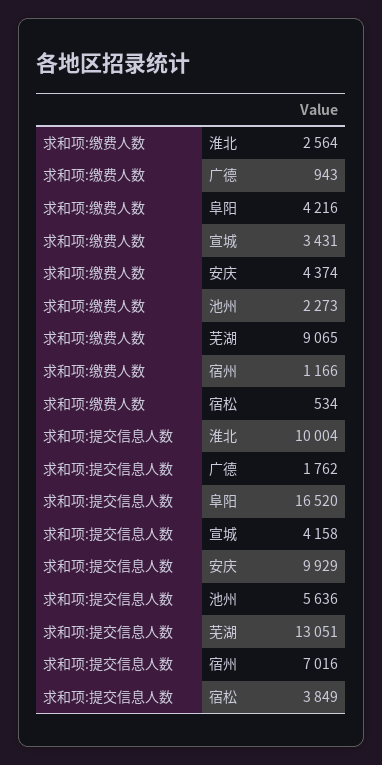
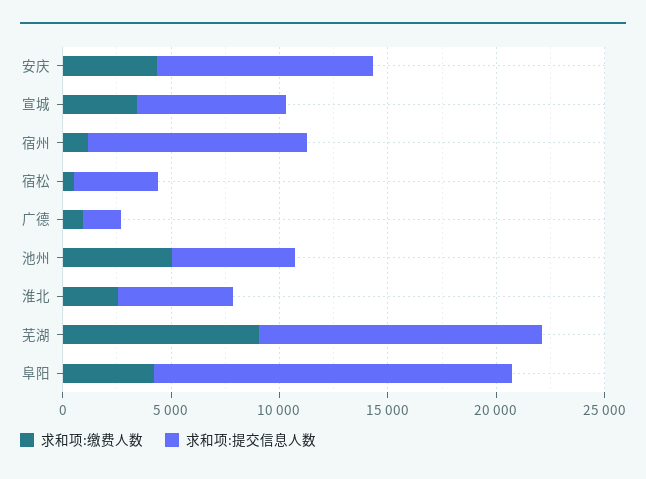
  {
    "求和项:缴费人数": {
      "淮北": 2564,
      "广德": 943,
      "阜阳": 4216,
      "宣城": 3431,
      "安庆": 4374,
-     "池州": 2273,
+     "池州": 5000,
      "芜湖": 9065,
      "宿州": 1166,
      "宿松": 534
    },
    "求和项:提交信息人数": {
-     "淮北": 10004,
+     "淮北": 5000,
      "广德": 1762,
      "阜阳": 16520,
-     "宣城": 4158,
+     "宣城": 7000,
      "安庆": 9929,
      "池州": 5636,
      "芜湖": 13051,
-     "宿州": 7016,
+     "宿州": 10000,
      "宿松": 3849
    }
  }

